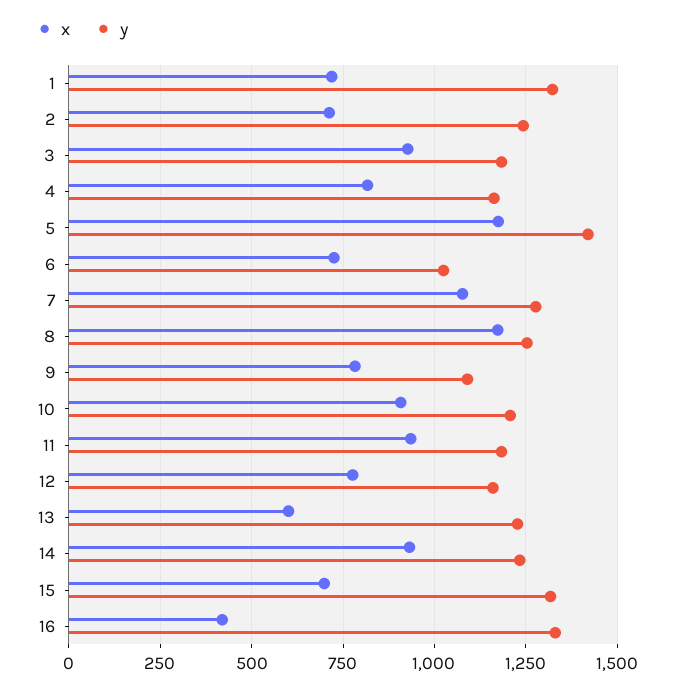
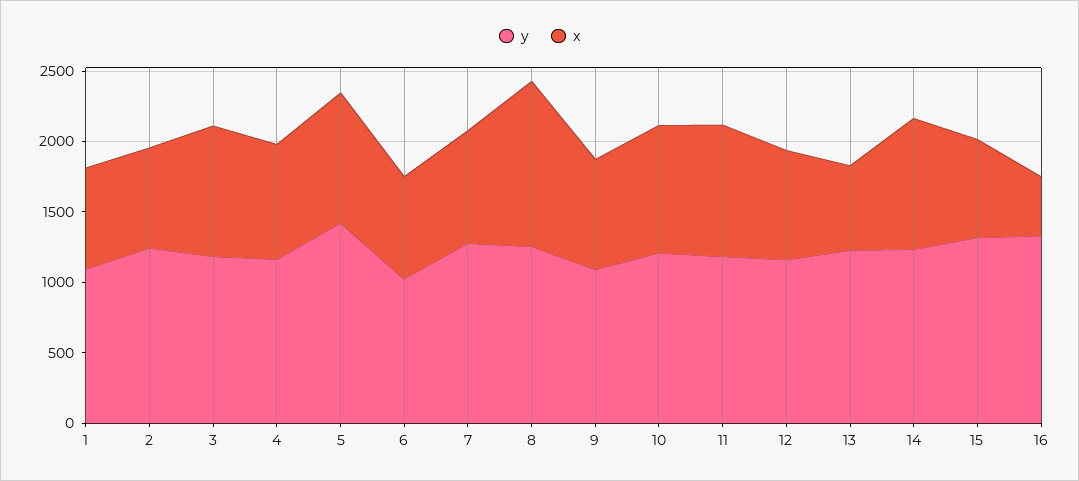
  {
    "x": {
      "1": 725,
      "2": 700,
      "3": 925,
      "4": 825,
-     "5": 1175,
+     "5": 900,
      "6": 725,
-     "7": 1075,
+     "7": 800,
      "8": 1175,
      "9": 775,
      "10": 900,
      "11": 925,
      "12": 775,
      "13": 600,
      "14": 925,
      "15": 700,
      "16": 425
    },
    "y": {
-     "1": 1325,
+     "1": 1100,
      "2": 1250,
      "3": 1175,
      "4": 1175,
      "5": 1425,
      "6": 1025,
      "7": 1275,
      "8": 1250,
      "9": 1100,
      "10": 1200,
      "11": 1175,
      "12": 1150,
      "13": 1225,
      "14": 1225,
      "15": 1325,
      "16": 1325
    }
  }

